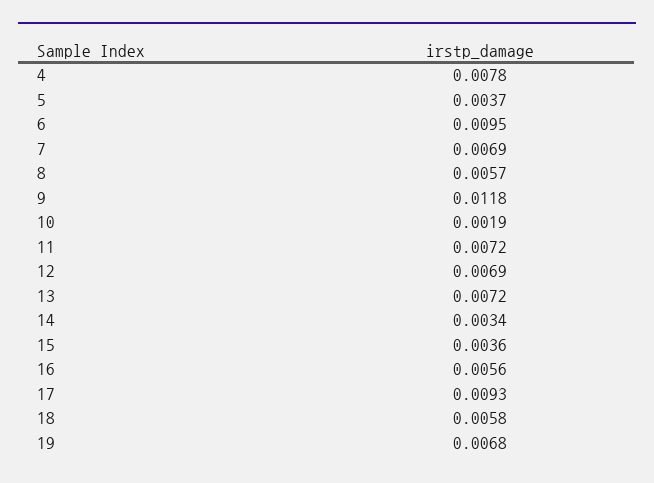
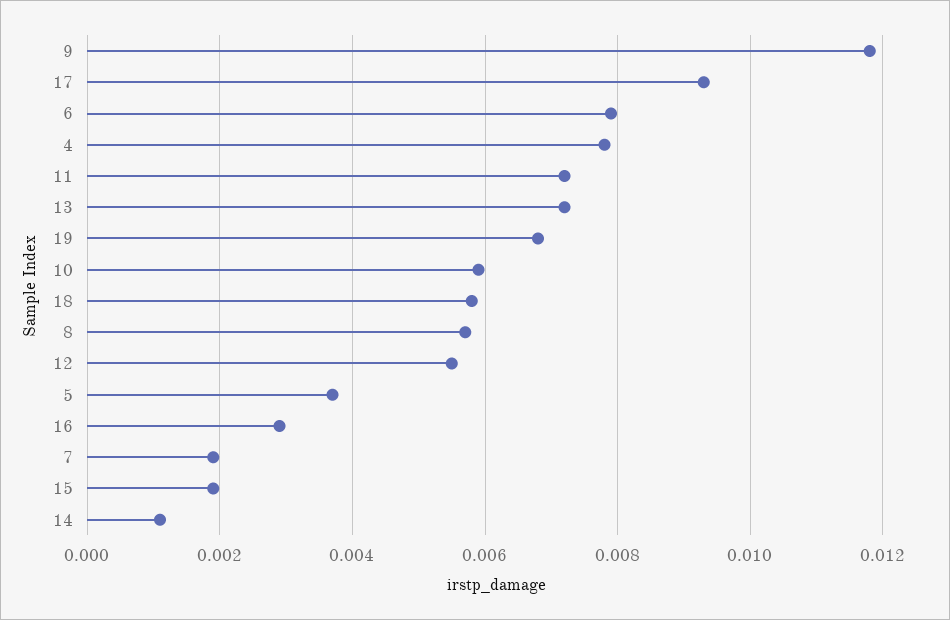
  {
    "4": 0.0078,
    "5": 0.0037,
-   "6": 0.0095,
+   "6": 0.008,
-   "7": 0.0069,
+   "7": 0.002,
    "8": 0.0057,
    "9": 0.0118,
-   "10": 0.0019,
+   "10": 0.006,
    "11": 0.0072,
-   "12": 0.0069,
+   "12": 0.0055,
    "13": 0.0072,
-   "14": 0.0034,
+   "14": 0.001,
-   "15": 0.0036,
+   "15": 0.002,
-   "16": 0.0056,
+   "16": 0.003,
    "17": 0.0093,
    "18": 0.0058,
    "19": 0.0068
  }

